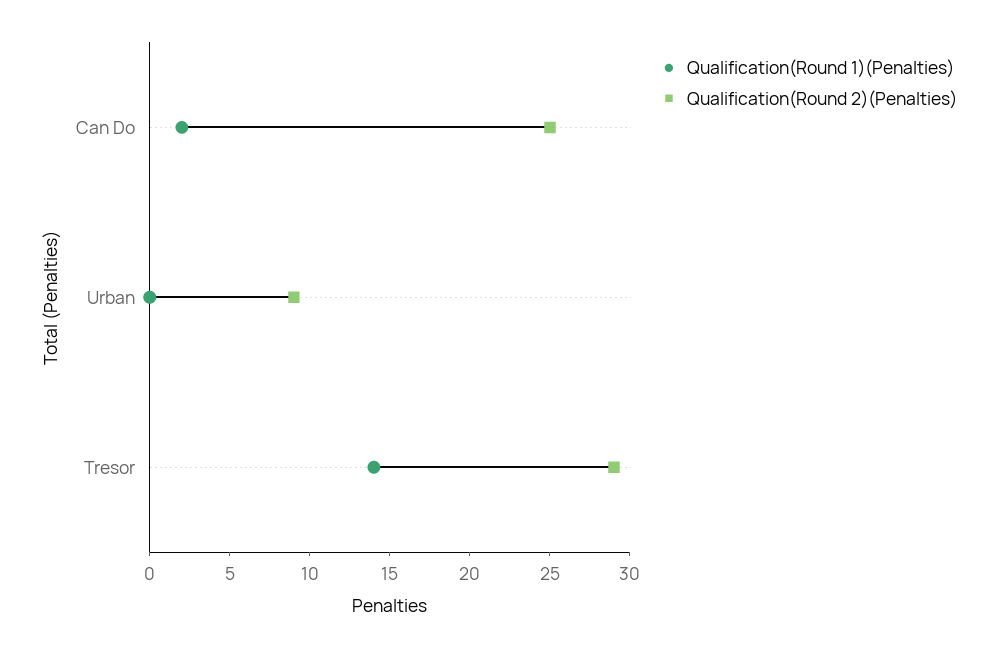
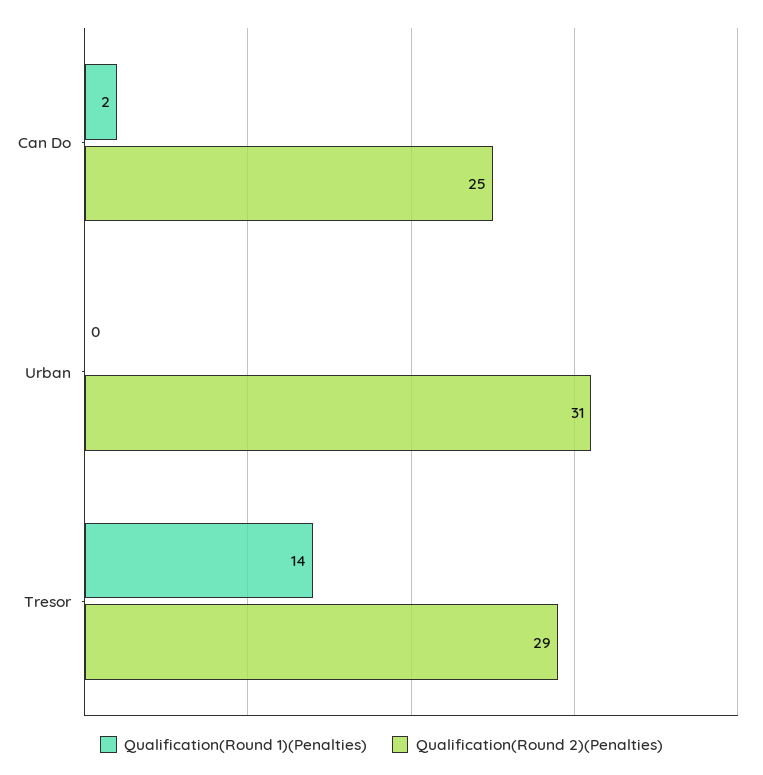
  {
    "Qualification(Round 1)(Penalties)": {
      "Can Do": 2,
      "Urban": 0,
      "Tresor": 14
    },
    "Qualification(Round 2)(Penalties)": {
      "Can Do": 25,
-     "Urban": 9,
+     "Urban": 31,
      "Tresor": 29
    }
  }

